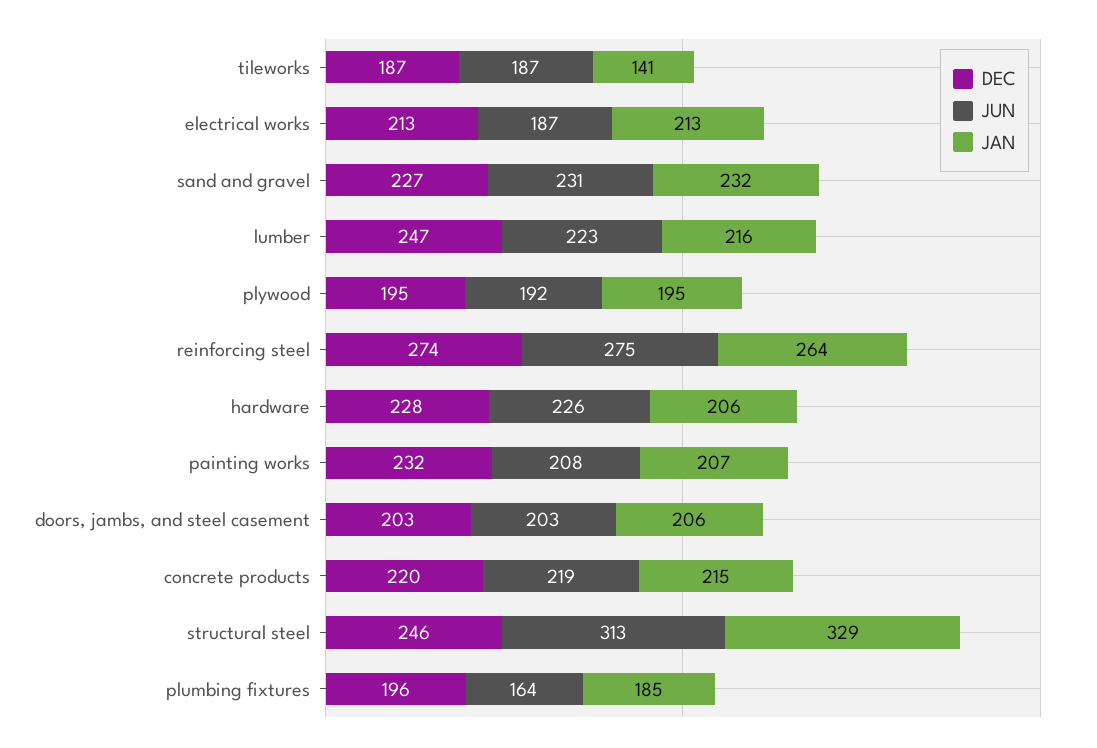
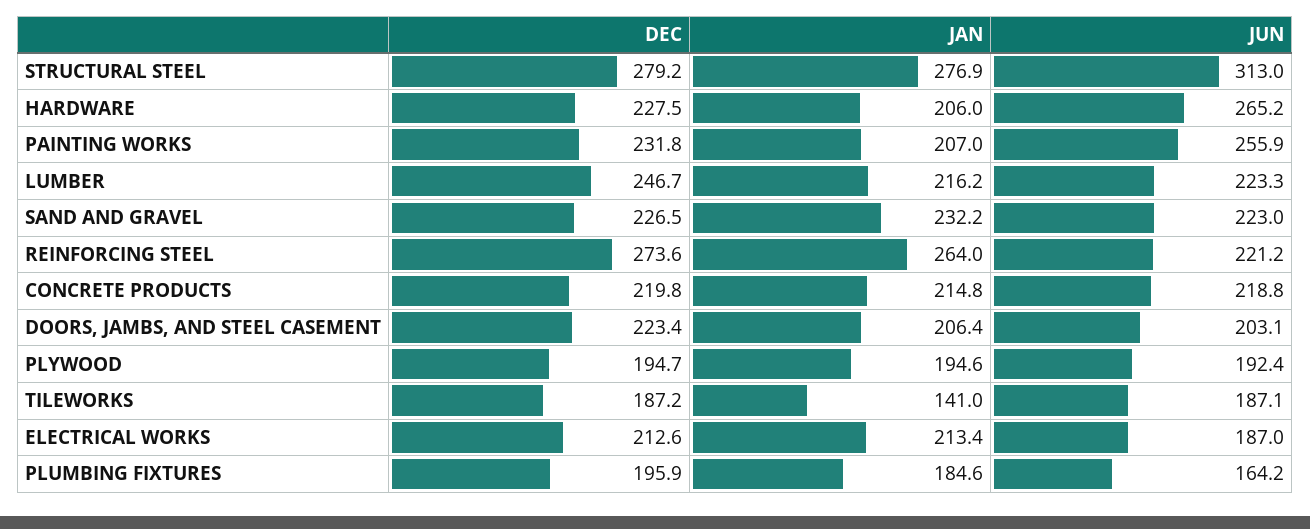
  {
    "DEC": {
      "tileworks": 187.2,
      "electrical works": 212.6,
      "sand and gravel": 226.5,
      "lumber": 246.7,
      "plywood": 194.7,
      "reinforcing steel": 273.6,
      "hardware": 227.5,
      "painting works": 231.8,
-     "doors, jambs, and steel casement": 203,
+     "doors, jambs, and steel casement": 223.4,
      "concrete products": 219.8,
-     "structural steel": 246,
+     "structural steel": 279.2,
      "plumbing fixtures": 195.9
    },
    "JUN": {
      "tileworks": 187.1,
      "electrical works": 187,
-     "sand and gravel": 231,
+     "sand and gravel": 223,
      "lumber": 223.3,
      "plywood": 192.4,
-     "reinforcing steel": 275,
+     "reinforcing steel": 221.2,
-     "hardware": 226,
+     "hardware": 265.2,
-     "painting works": 208,
+     "painting works": 255.9,
      "doors, jambs, and steel casement": 203.1,
      "concrete products": 218.8,
      "structural steel": 313,
      "plumbing fixtures": 164.2
    },
    "JAN": {
      "tileworks": 141,
      "electrical works": 213.4,
      "sand and gravel": 232.2,
      "lumber": 216.2,
      "plywood": 194.6,
      "reinforcing steel": 264,
      "hardware": 206,
      "painting works": 207,
      "doors, jambs, and steel casement": 206.4,
      "concrete products": 214.8,
-     "structural steel": 329,
+     "structural steel": 276.9,
      "plumbing fixtures": 184.6
    }
  }

